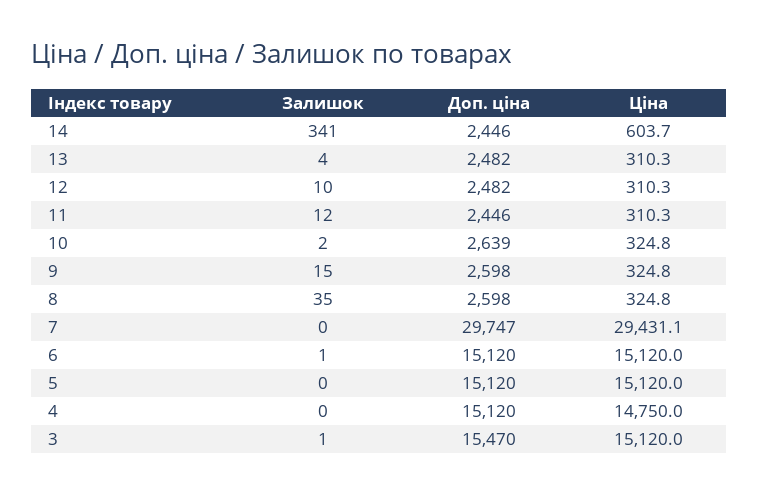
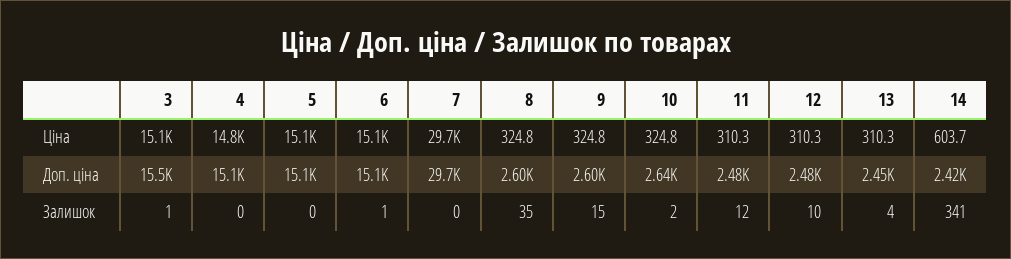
  {
    "Залишок": {
      "14": 341,
      "13": 4,
      "12": 10,
      "11": 12,
      "10": 2,
      "9": 15,
      "8": 35,
      "7": 0,
      "6": 1,
      "5": 0,
      "4": 0,
      "3": 1
    },
    "Доп. ціна": {
-     "14": 2446,
+     "14": 2420,
-     "13": 2482,
+     "13": 2450,
      "12": 2482,
-     "11": 2446,
+     "11": 2480,
      "10": 2639,
      "9": 2598,
      "8": 2598,
      "7": 29747,
      "6": 15120,
      "5": 15120,
      "4": 15120,
      "3": 15470
    },
    "Ціна": {
      "14": 603.7,
      "13": 310.3,
      "12": 310.3,
      "11": 310.3,
      "10": 324.8,
      "9": 324.8,
      "8": 324.8,
-     "7": 29431.1,
+     "7": 29700,
      "6": 15120,
      "5": 15120,
      "4": 14750,
      "3": 15120
    }
  }

